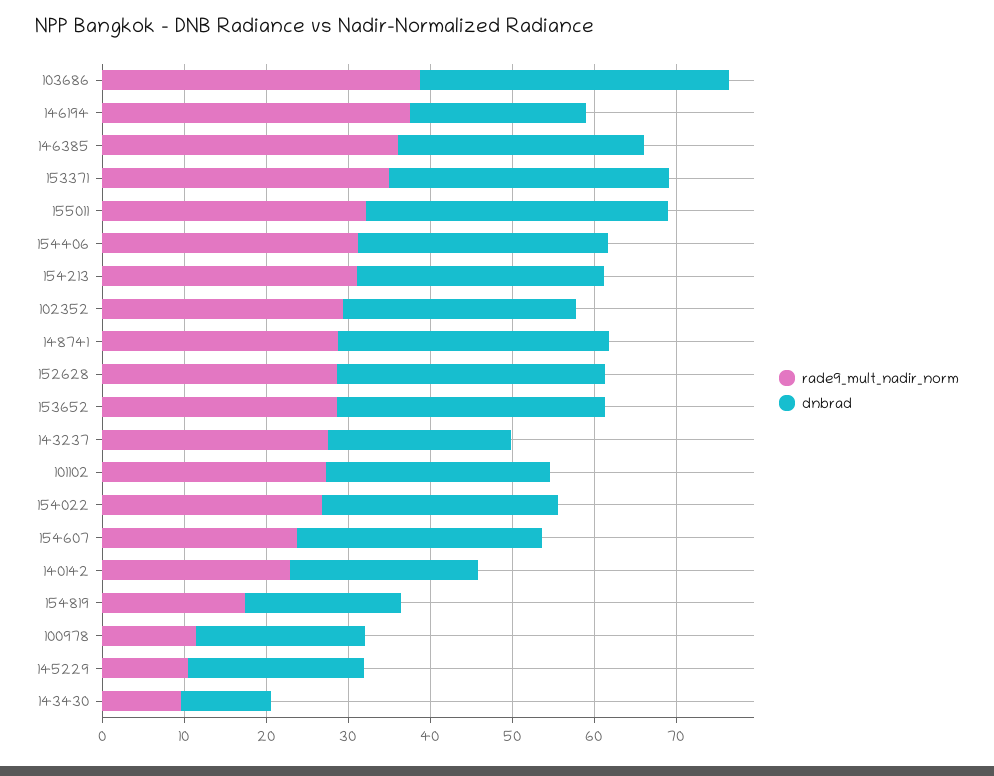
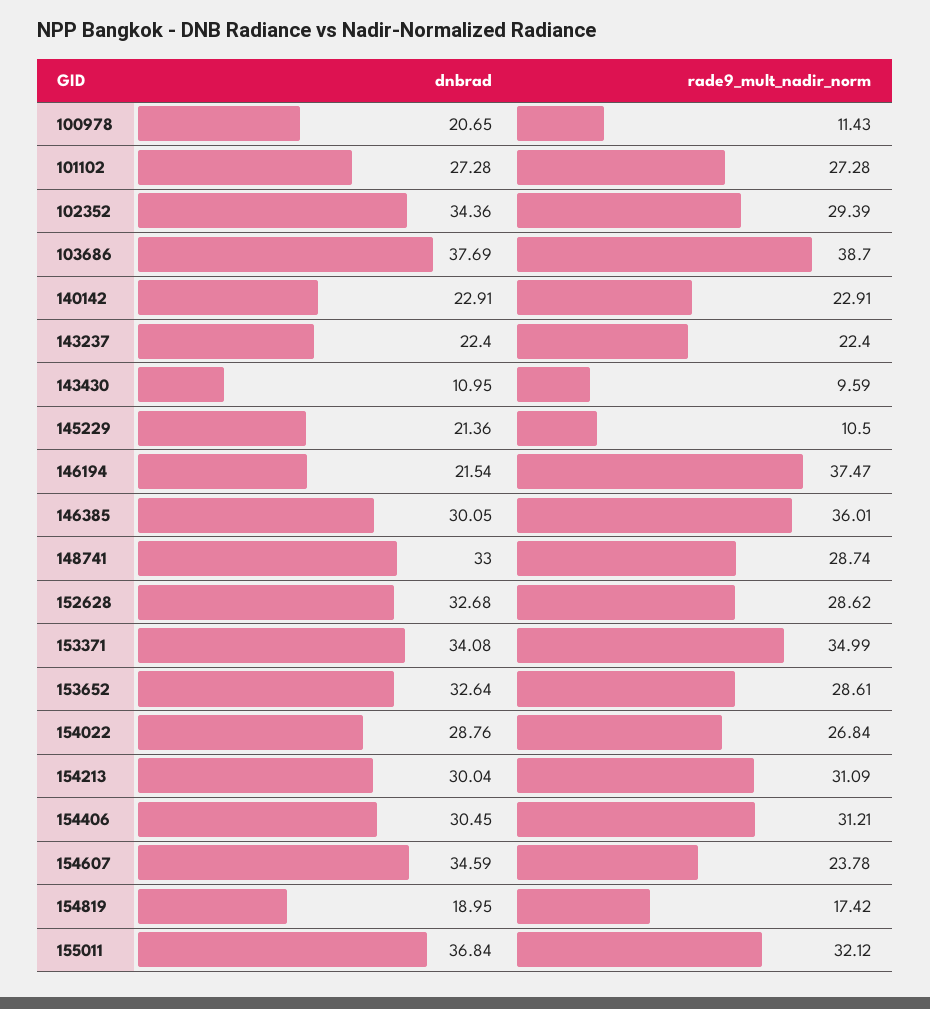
  {
    "rade9_mult_nadir_norm": {
      "103686": 38.7,
      "146194": 37.47,
      "146385": 36.01,
      "153371": 34.99,
      "155011": 32.12,
      "154406": 31.21,
      "154213": 31.09,
      "102352": 29.39,
      "148741": 28.74,
      "152628": 28.62,
      "153652": 28.61,
-     "143237": 28,
+     "143237": 22.4,
      "101102": 27.28,
      "154022": 26.84,
      "154607": 23.78,
      "140142": 22.91,
      "154819": 17.42,
      "100978": 11.43,
      "145229": 10.5,
      "143430": 9.59
    },
    "dnbrad": {
      "103686": 37.69,
      "146194": 21.54,
      "146385": 30.05,
      "153371": 34.08,
      "155011": 36.84,
      "154406": 30.45,
      "154213": 30.04,
-     "102352": 28,
+     "102352": 34.36,
      "148741": 33,
      "152628": 32.68,
      "153652": 32.64,
      "143237": 22.4,
      "101102": 27.28,
      "154022": 28.76,
-     "154607": 30,
+     "154607": 34.59,
      "140142": 22.91,
      "154819": 18.95,
      "100978": 20.65,
      "145229": 21.36,
      "143430": 10.95
    }
  }

